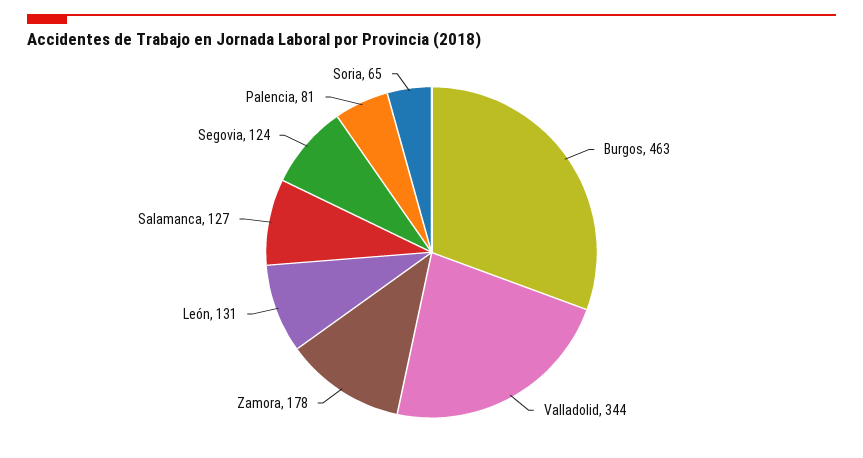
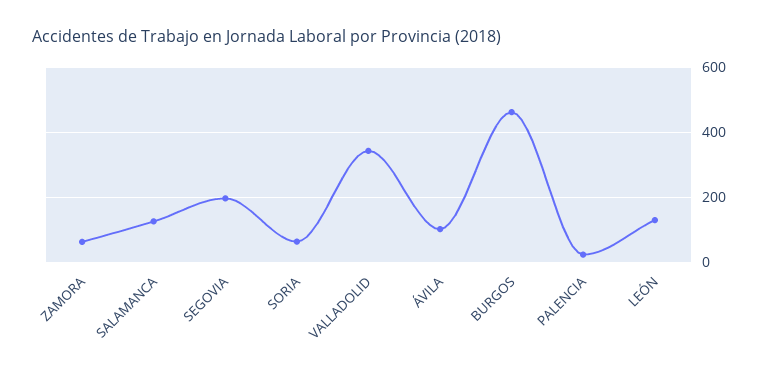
  {
    "Burgos": 463,
    "Valladolid": 344,
-   "Zamora": 178,
+   "Zamora": 60,
    "León": 131,
    "Salamanca": 127,
-   "Segovia": 124,
+   "Segovia": 200,
-   "Palencia": 81,
+   "Palencia": 20,
-   "Soria": 65
+   "Soria": 65,
+   "ÁVILA": 100
  }

